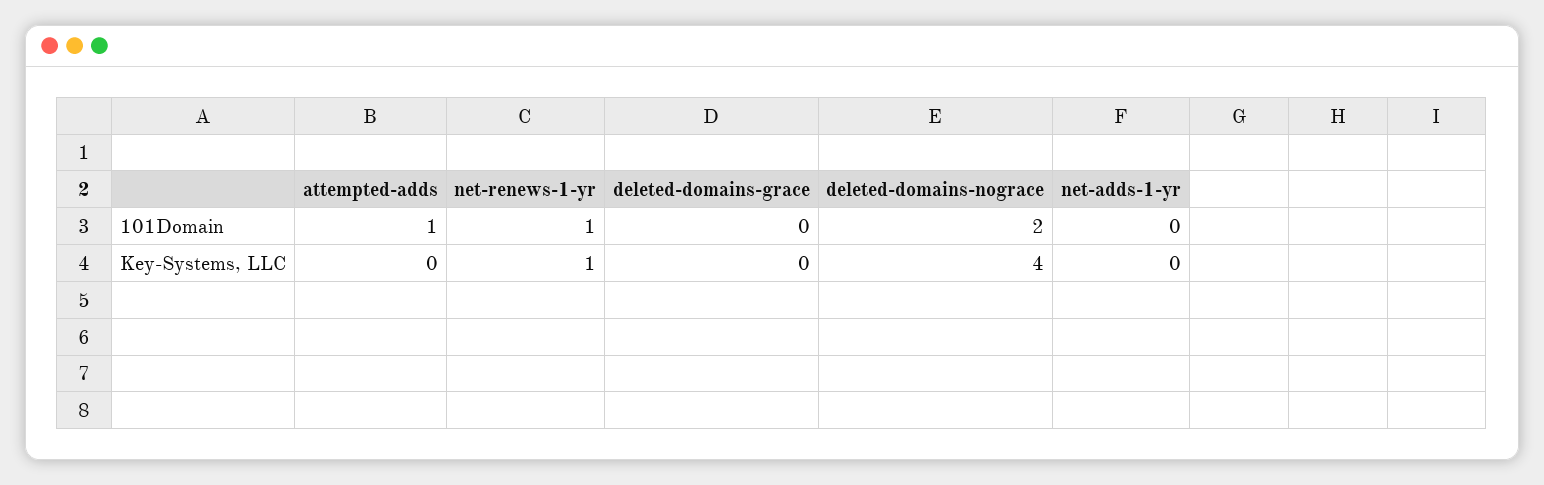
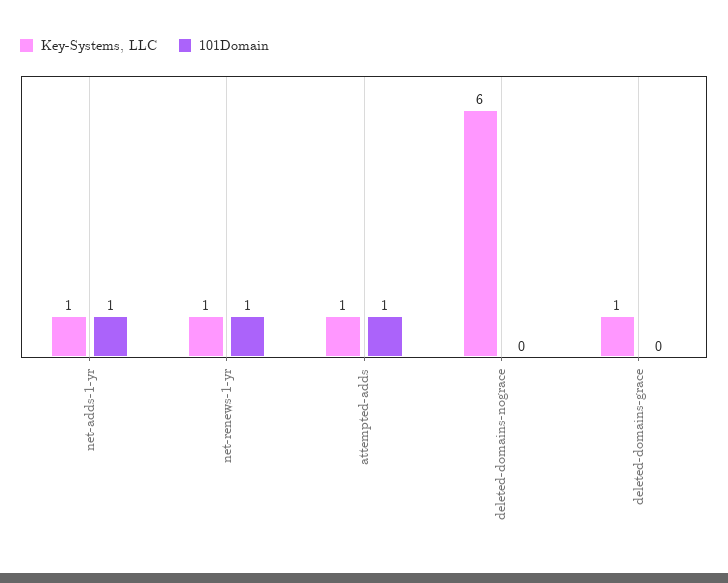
  {
    "101Domain": {
      "attempted-adds": 1,
      "net-renews-1-yr": 1,
      "deleted-domains-grace": 0,
-     "deleted-domains-nograce": 2,
+     "deleted-domains-nograce": 0,
-     "net-adds-1-yr": 0
+     "net-adds-1-yr": 1
    },
    "Key-Systems, LLC": {
-     "attempted-adds": 0,
+     "attempted-adds": 1,
      "net-renews-1-yr": 1,
-     "deleted-domains-grace": 0,
+     "deleted-domains-grace": 1,
-     "deleted-domains-nograce": 4,
+     "deleted-domains-nograce": 6,
-     "net-adds-1-yr": 0
+     "net-adds-1-yr": 1
    }
  }

